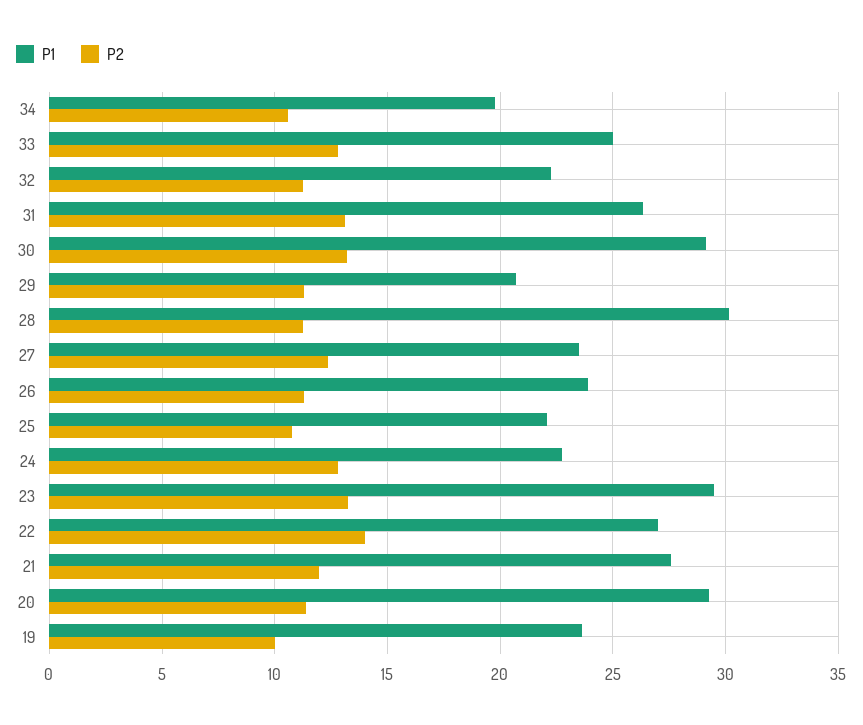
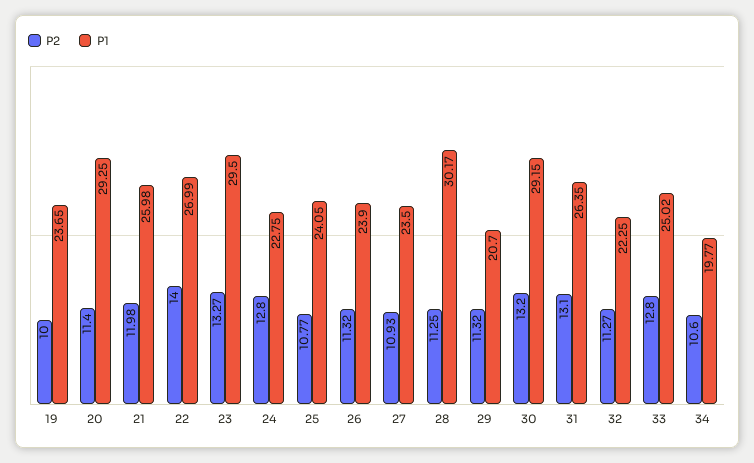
  {
    "P1": {
      "34": 19.77,
      "33": 25.02,
      "32": 22.25,
      "31": 26.35,
      "30": 29.15,
      "29": 20.7,
      "28": 30.17,
      "27": 23.5,
      "26": 23.9,
-     "25": 22,
+     "25": 24.05,
      "24": 22.75,
      "23": 29.5,
      "22": 26.99,
-     "21": 27.5,
+     "21": 25.98,
      "20": 29.25,
      "19": 23.65
    },
    "P2": {
      "34": 10.6,
      "33": 12.8,
      "32": 11.27,
      "31": 13.1,
      "30": 13.2,
      "29": 11.32,
      "28": 11.25,
-     "27": 12.5,
+     "27": 10.93,
      "26": 11.32,
      "25": 10.77,
      "24": 12.8,
      "23": 13.27,
      "22": 14,
      "21": 11.98,
      "20": 11.4,
      "19": 10
    }
  }

